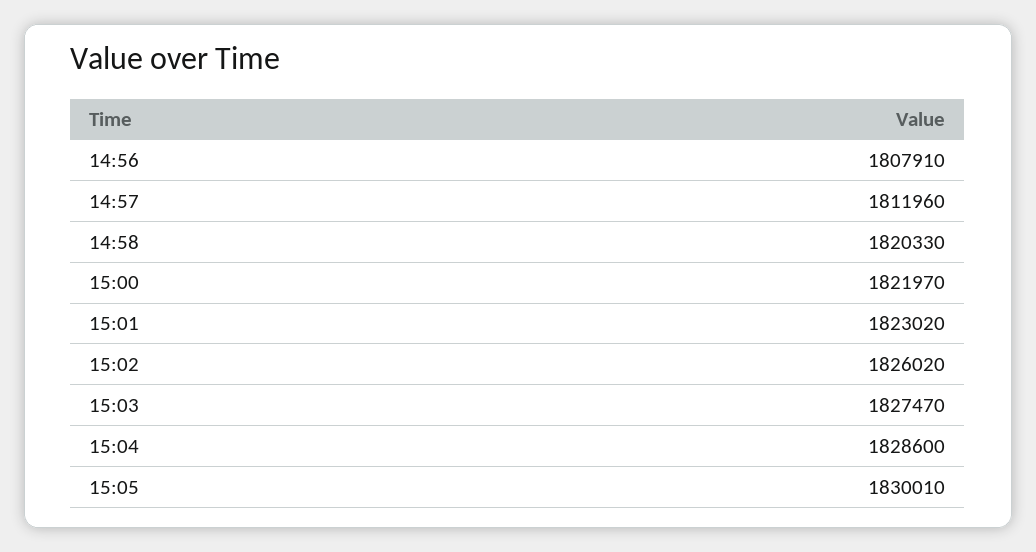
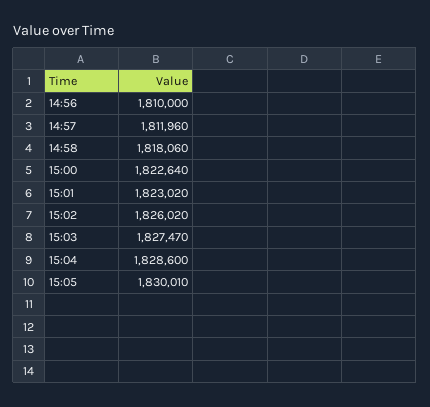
  {
-   "14:56": 1807910,
+   "14:56": 1810000,
    "14:57": 1811960,
-   "14:58": 1820330,
+   "14:58": 1818060,
-   "15:00": 1821970,
+   "15:00": 1822640,
    "15:01": 1823020,
    "15:02": 1826020,
    "15:03": 1827470,
    "15:04": 1828600,
    "15:05": 1830010
  }

